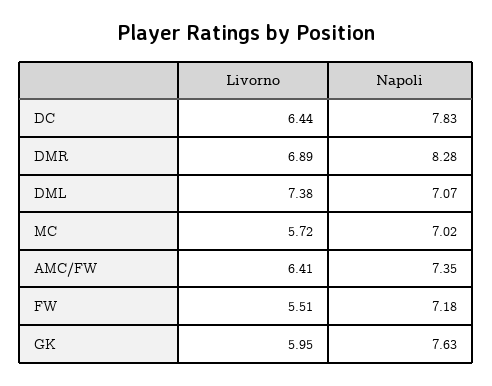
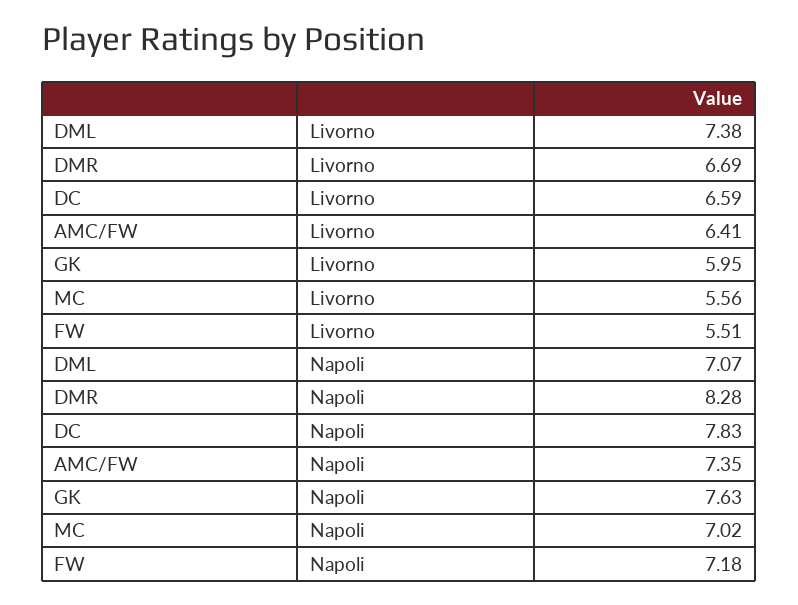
  {
    "Livorno": {
-     "DC": 6.44,
+     "DC": 6.59,
-     "DMR": 6.89,
+     "DMR": 6.69,
      "DML": 7.38,
-     "MC": 5.72,
+     "MC": 5.56,
      "AMC/FW": 6.41,
      "FW": 5.51,
      "GK": 5.95
    },
    "Napoli": {
      "DC": 7.83,
      "DMR": 8.28,
      "DML": 7.07,
      "MC": 7.02,
      "AMC/FW": 7.35,
      "FW": 7.18,
      "GK": 7.63
    }
  }

